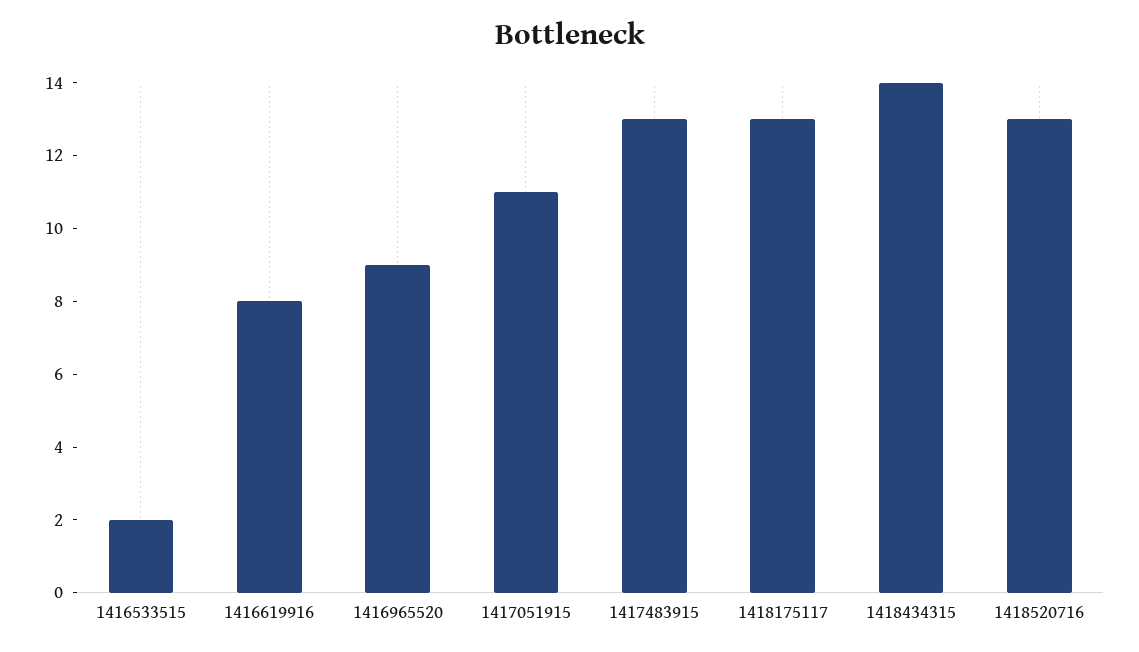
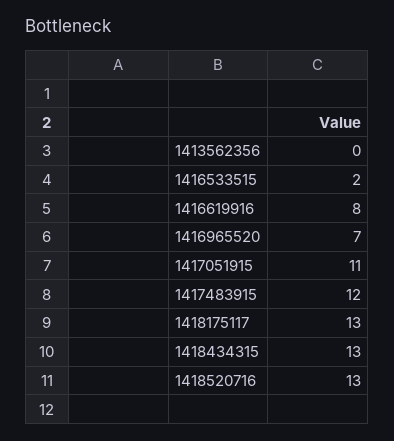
  {
    "1416533515": 2,
    "1416619916": 8,
-   "1416965520": 9,
+   "1416965520": 7,
    "1417051915": 11,
-   "1417483915": 13,
+   "1417483915": 12,
    "1418175117": 13,
-   "1418434315": 14,
+   "1418434315": 13,
-   "1418520716": 13
+   "1418520716": 13,
+   "1413562356": 0
  }

